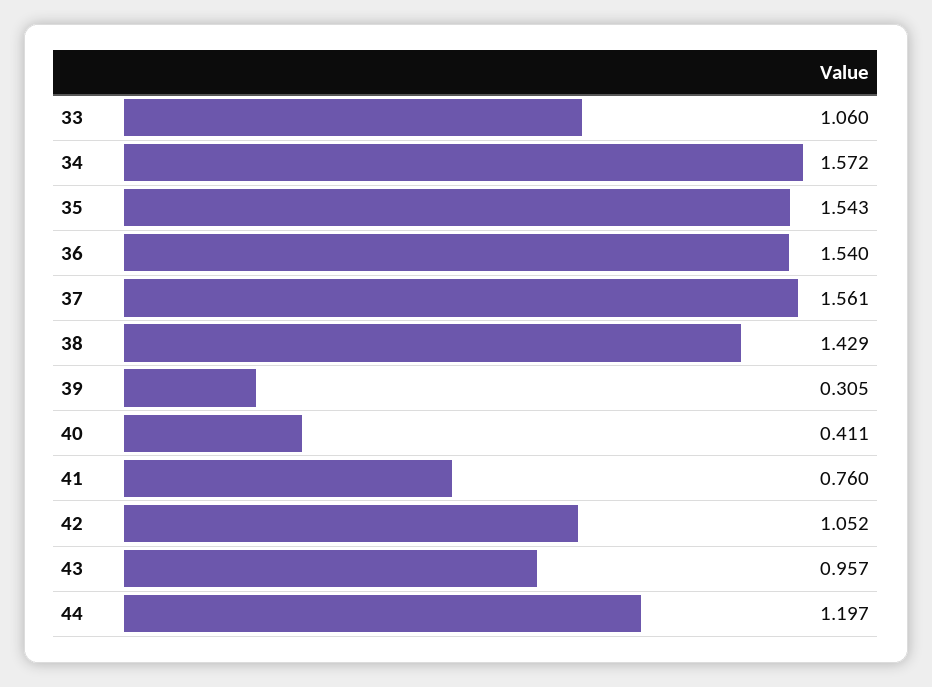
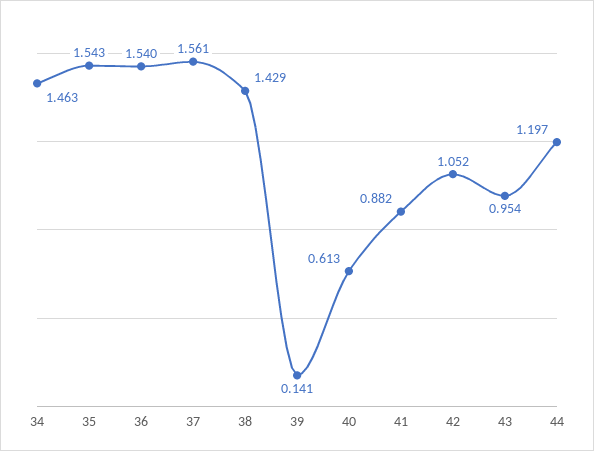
  {
-   "33": 1.06,
-   "34": 1.572,
+   "34": 1.463,
    "35": 1.543,
    "36": 1.54,
    "37": 1.561,
    "38": 1.429,
-   "39": 0.305,
+   "39": 0.141,
-   "40": 0.411,
+   "40": 0.613,
-   "41": 0.76,
+   "41": 0.882,
    "42": 1.052,
-   "43": 0.957,
+   "43": 0.954,
    "44": 1.197
  }

